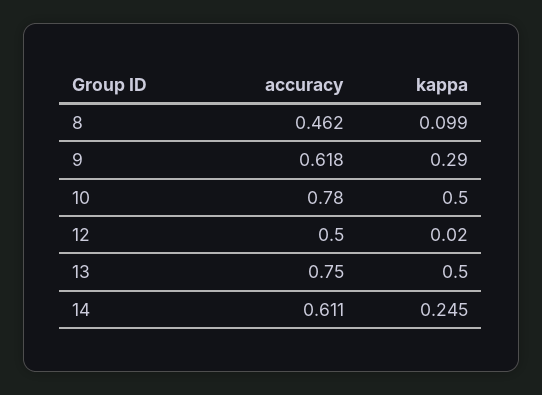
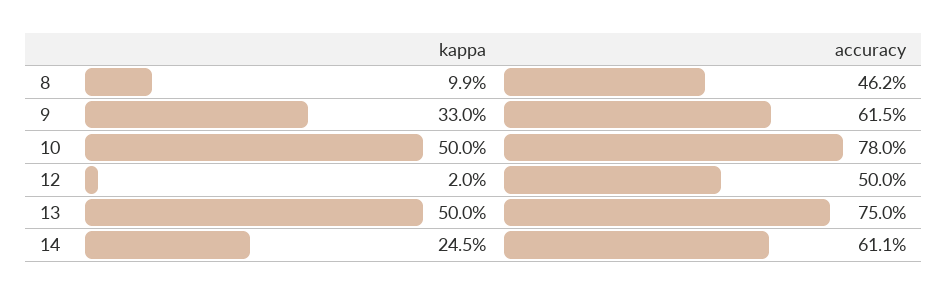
  {
    "accuracy": {
      "8": 0.462,
-     "9": 0.618,
+     "9": 0.615,
      "10": 0.78,
      "12": 0.5,
      "13": 0.75,
      "14": 0.611
    },
    "kappa": {
      "8": 0.099,
-     "9": 0.29,
+     "9": 0.33,
      "10": 0.5,
      "12": 0.02,
      "13": 0.5,
      "14": 0.245
    }
  }

